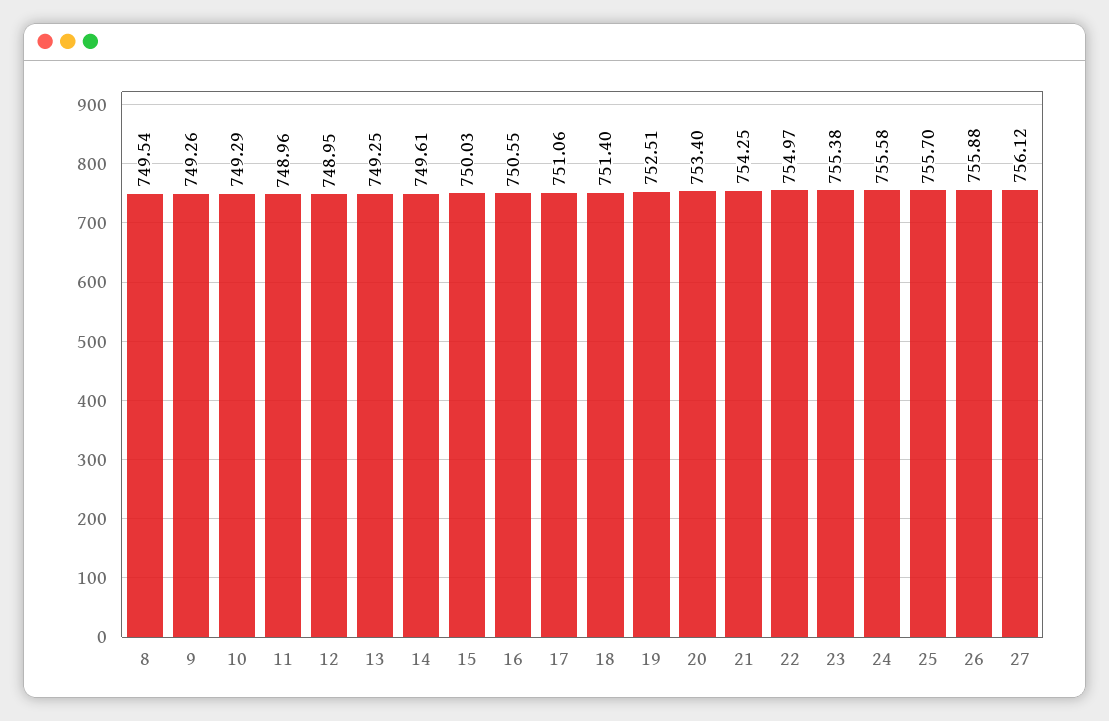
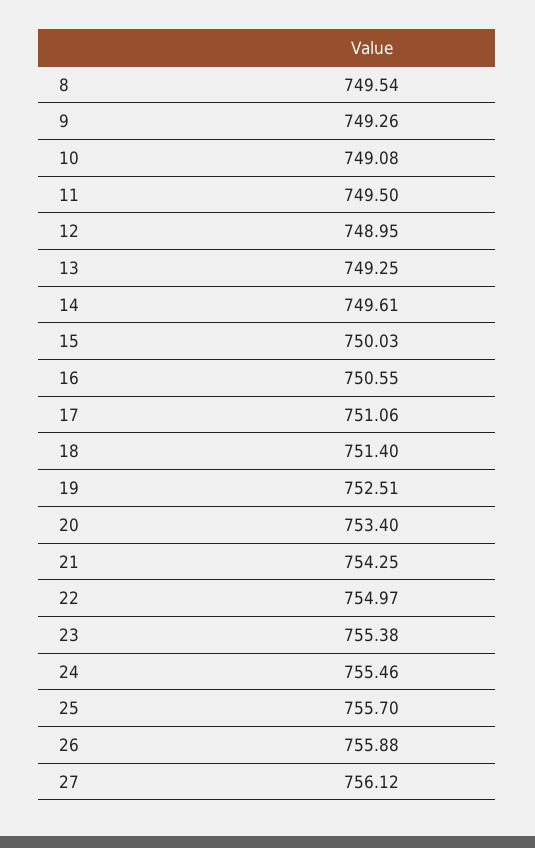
  {
    "8": 749.54,
    "9": 749.26,
-   "10": 749.29,
+   "10": 749.08,
-   "11": 748.96,
+   "11": 749.5,
    "12": 748.95,
    "13": 749.25,
    "14": 749.61,
    "15": 750.03,
    "16": 750.55,
    "17": 751.06,
    "18": 751.4,
    "19": 752.51,
    "20": 753.4,
    "21": 754.25,
    "22": 754.97,
    "23": 755.38,
-   "24": 755.58,
+   "24": 755.46,
    "25": 755.7,
    "26": 755.88,
    "27": 756.12
  }

